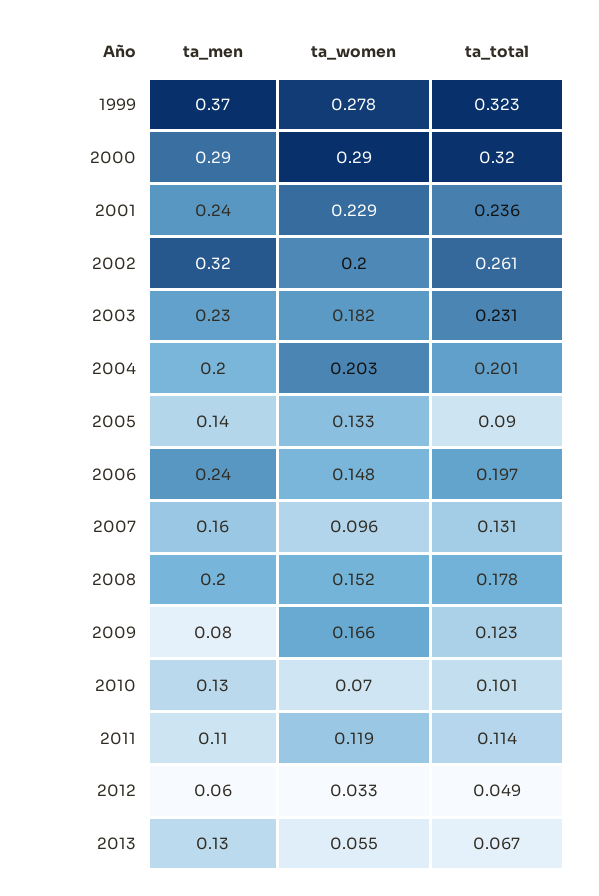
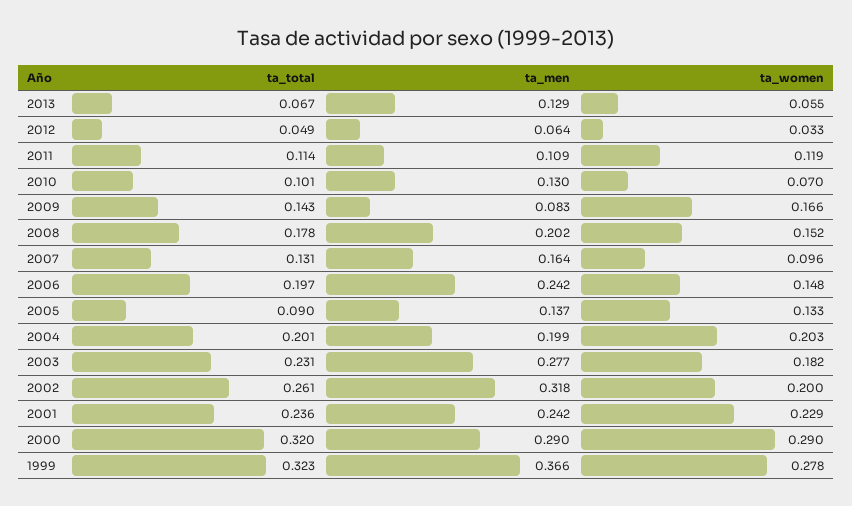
  {
    "ta_men": {
      "1999": 0.366,
      "2000": 0.29,
      "2001": 0.242,
      "2002": 0.318,
-     "2003": 0.23,
+     "2003": 0.277,
      "2004": 0.199,
      "2005": 0.137,
      "2006": 0.242,
      "2007": 0.164,
      "2008": 0.202,
      "2009": 0.083,
      "2010": 0.13,
      "2011": 0.109,
      "2012": 0.064,
      "2013": 0.129
    },
    "ta_women": {
      "1999": 0.278,
      "2000": 0.29,
      "2001": 0.229,
      "2002": 0.2,
      "2003": 0.182,
      "2004": 0.203,
      "2005": 0.133,
      "2006": 0.148,
      "2007": 0.096,
      "2008": 0.152,
      "2009": 0.166,
      "2010": 0.07,
      "2011": 0.119,
      "2012": 0.033,
      "2013": 0.055
    },
    "ta_total": {
      "1999": 0.323,
      "2000": 0.32,
      "2001": 0.236,
      "2002": 0.261,
      "2003": 0.231,
      "2004": 0.201,
      "2005": 0.09,
      "2006": 0.197,
      "2007": 0.131,
      "2008": 0.178,
-     "2009": 0.123,
+     "2009": 0.143,
      "2010": 0.101,
      "2011": 0.114,
      "2012": 0.049,
      "2013": 0.067
    }
  }

